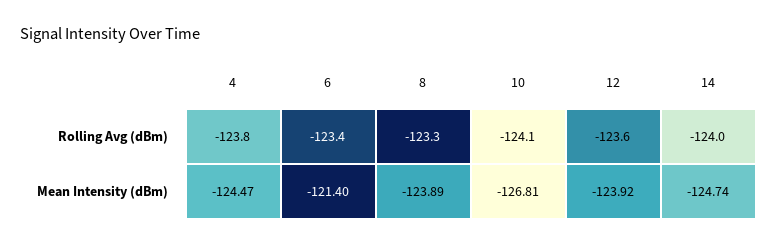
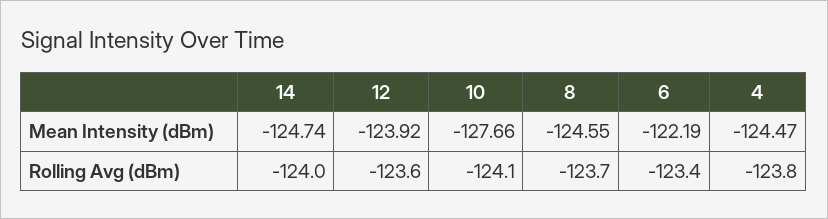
  {
    "4": {
      "Rolling Avg (dBm)": -123.8,
      "Mean Intensity (dBm)": -124.47
    },
    "6": {
      "Rolling Avg (dBm)": -123.4,
-     "Mean Intensity (dBm)": -121.4
+     "Mean Intensity (dBm)": -122.19
    },
    "8": {
-     "Rolling Avg (dBm)": -123.3,
+     "Rolling Avg (dBm)": -123.7,
-     "Mean Intensity (dBm)": -123.89
+     "Mean Intensity (dBm)": -124.55
    },
    "10": {
      "Rolling Avg (dBm)": -124.1,
-     "Mean Intensity (dBm)": -126.81
+     "Mean Intensity (dBm)": -127.66
    },
    "12": {
      "Rolling Avg (dBm)": -123.6,
      "Mean Intensity (dBm)": -123.92
    },
    "14": {
      "Rolling Avg (dBm)": -124,
      "Mean Intensity (dBm)": -124.74
    }
  }

